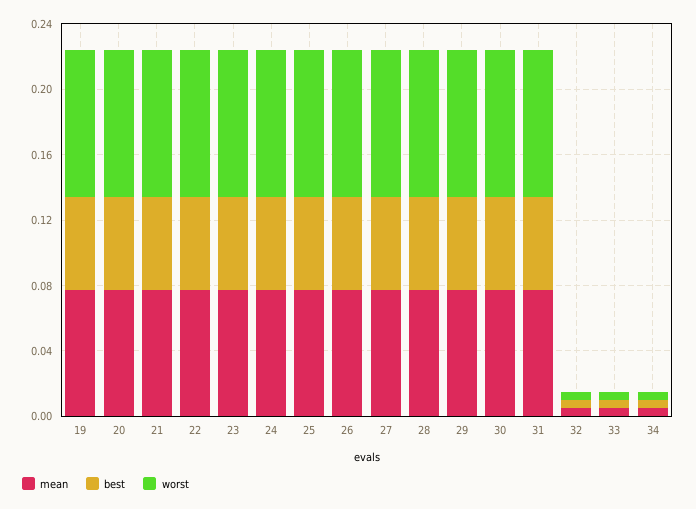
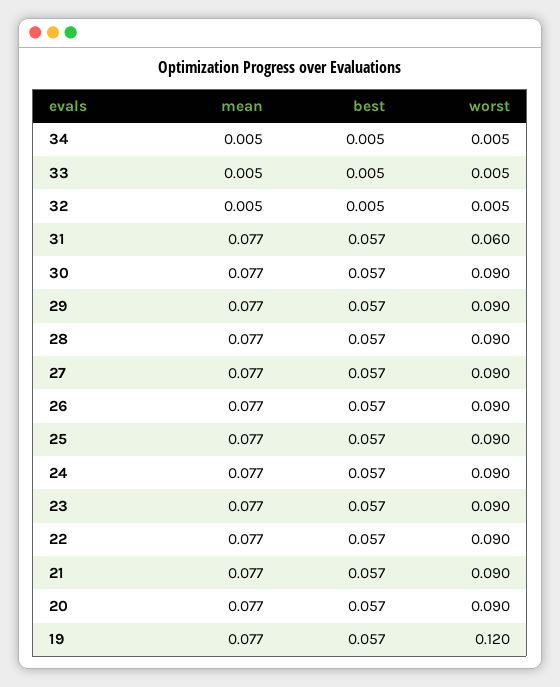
  {
    "mean": {
      "19": 0.077,
      "20": 0.077,
      "21": 0.077,
      "22": 0.077,
      "23": 0.077,
      "24": 0.077,
      "25": 0.077,
      "26": 0.077,
      "27": 0.077,
      "28": 0.077,
      "29": 0.077,
      "30": 0.077,
      "31": 0.077,
      "32": 0.005,
      "33": 0.005,
      "34": 0.005
    },
    "best": {
      "19": 0.057,
      "20": 0.057,
      "21": 0.057,
      "22": 0.057,
      "23": 0.057,
      "24": 0.057,
      "25": 0.057,
      "26": 0.057,
      "27": 0.057,
      "28": 0.057,
      "29": 0.057,
      "30": 0.057,
      "31": 0.057,
      "32": 0.005,
      "33": 0.005,
      "34": 0.005
    },
    "worst": {
-     "19": 0.09,
+     "19": 0.12,
      "20": 0.09,
      "21": 0.09,
      "22": 0.09,
      "23": 0.09,
      "24": 0.09,
      "25": 0.09,
      "26": 0.09,
      "27": 0.09,
      "28": 0.09,
      "29": 0.09,
      "30": 0.09,
-     "31": 0.09,
+     "31": 0.06,
      "32": 0.005,
      "33": 0.005,
      "34": 0.005
    }
  }

